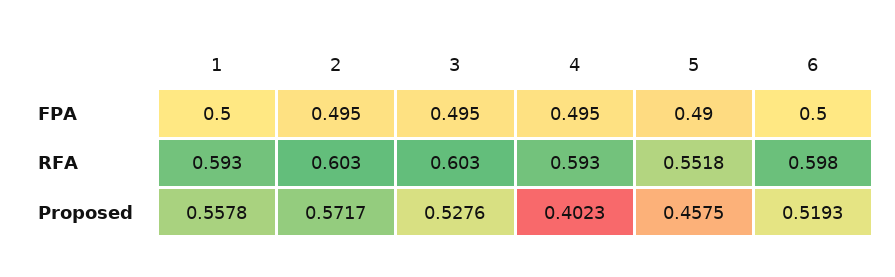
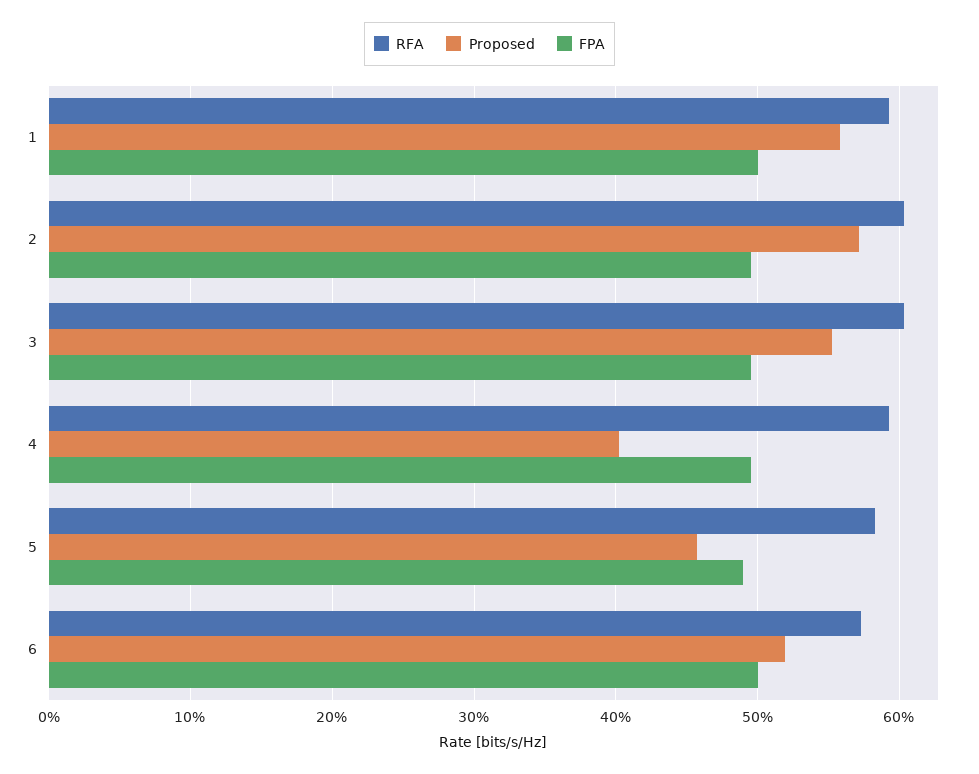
  {
    "FPA": {
      "1": 0.5,
      "2": 0.495,
      "3": 0.495,
      "4": 0.495,
      "5": 0.49,
      "6": 0.5
    },
    "RFA": {
      "1": 0.593,
      "2": 0.603,
      "3": 0.603,
      "4": 0.593,
-     "5": 0.5518,
+     "5": 0.58,
-     "6": 0.598
+     "6": 0.57
    },
    "Proposed": {
      "1": 0.5578,
      "2": 0.5717,
-     "3": 0.5276,
+     "3": 0.55,
      "4": 0.4023,
      "5": 0.4575,
      "6": 0.5193
    }
  }

